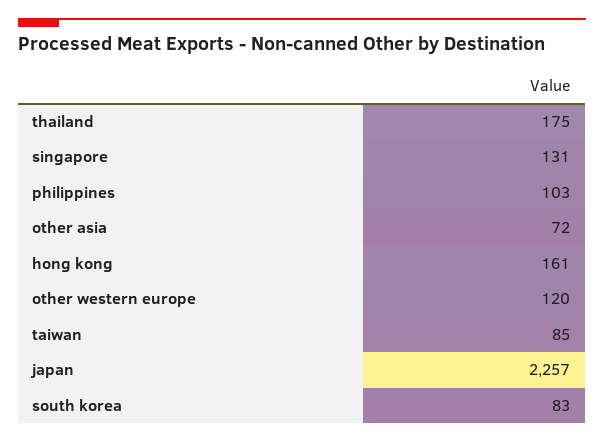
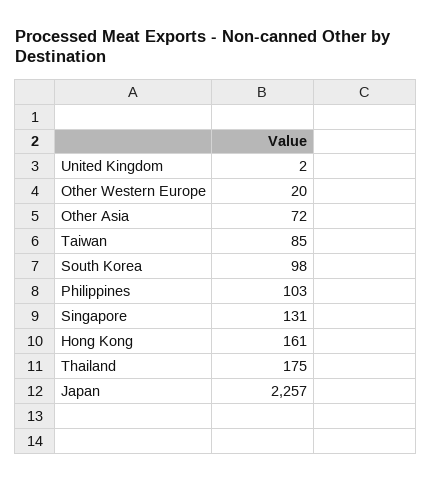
  {
    "thailand": 175,
    "singapore": 131,
    "philippines": 103,
    "other asia": 72,
    "hong kong": 161,
-   "other western europe": 120,
+   "other western europe": 20,
    "taiwan": 85,
    "japan": 2257,
-   "south korea": 83
+   "south korea": 98,
+   "United Kingdom": 2
  }

